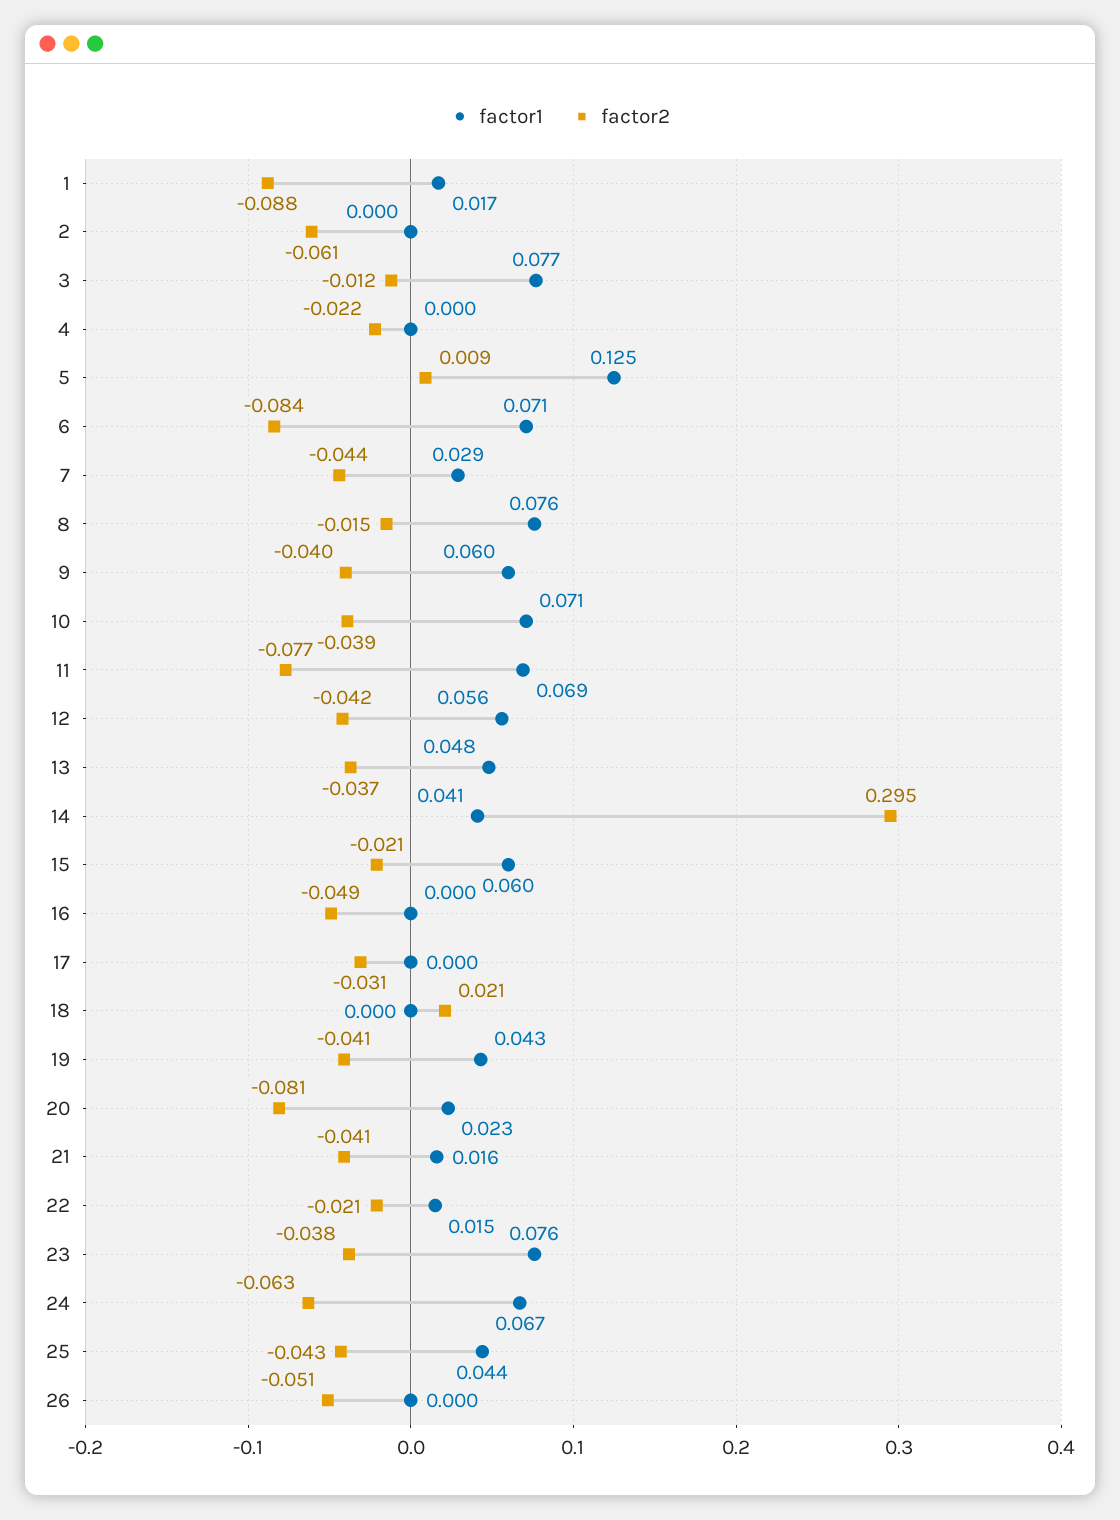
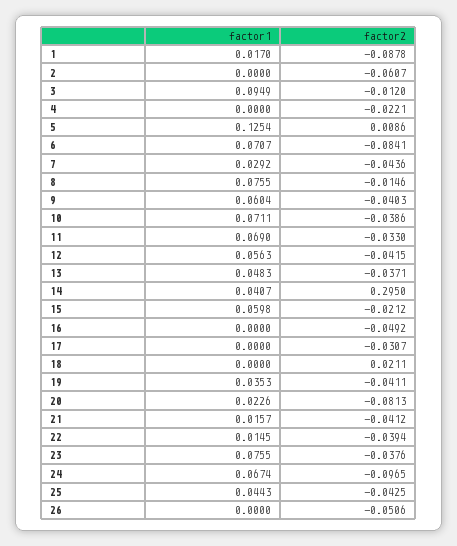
  {
    "factor1": {
      "1": 0.017,
      "2": 0,
-     "3": 0.077,
+     "3": 0.0949,
      "4": 0,
      "5": 0.1254,
      "6": 0.0707,
      "7": 0.0292,
      "8": 0.0755,
      "9": 0.0604,
      "10": 0.0711,
      "11": 0.069,
      "12": 0.0563,
      "13": 0.0483,
      "14": 0.0407,
      "15": 0.0598,
      "16": 0,
      "17": 0,
      "18": 0,
-     "19": 0.043,
+     "19": 0.0353,
      "20": 0.0226,
      "21": 0.0157,
      "22": 0.0145,
      "23": 0.0755,
      "24": 0.0674,
      "25": 0.0443,
      "26": 0
    },
    "factor2": {
      "1": -0.0878,
      "2": -0.0607,
      "3": -0.012,
      "4": -0.0221,
      "5": 0.0086,
      "6": -0.0841,
      "7": -0.0436,
      "8": -0.0146,
      "9": -0.0403,
      "10": -0.0386,
-     "11": -0.077,
+     "11": -0.033,
      "12": -0.0415,
      "13": -0.0371,
      "14": 0.295,
      "15": -0.0212,
      "16": -0.0492,
      "17": -0.0307,
      "18": 0.0211,
      "19": -0.0411,
      "20": -0.0813,
      "21": -0.0412,
-     "22": -0.021,
+     "22": -0.0394,
      "23": -0.0376,
-     "24": -0.063,
+     "24": -0.0965,
      "25": -0.0425,
      "26": -0.0506
    }
  }

